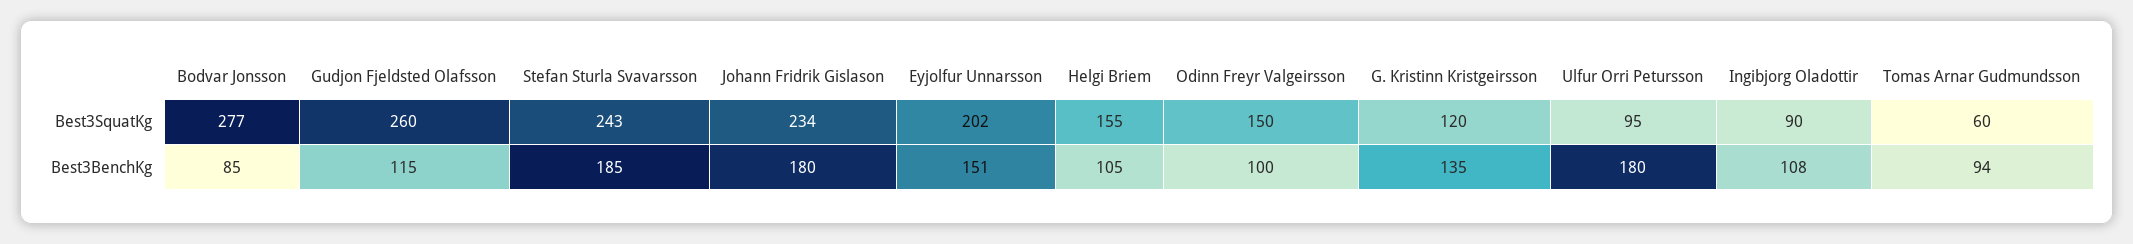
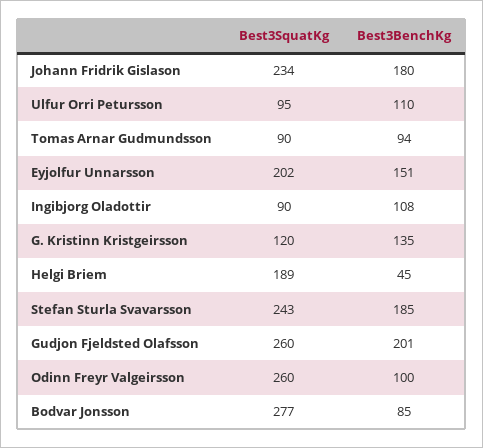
  {
    "Bodvar Jonsson": {
      "Best3SquatKg": 277,
      "Best3BenchKg": 85
    },
    "Gudjon Fjeldsted Olafsson": {
      "Best3SquatKg": 260,
-     "Best3BenchKg": 115
+     "Best3BenchKg": 201
    },
    "Stefan Sturla Svavarsson": {
      "Best3SquatKg": 243,
      "Best3BenchKg": 185
    },
    "Johann Fridrik Gislason": {
      "Best3SquatKg": 234,
      "Best3BenchKg": 180
    },
    "Eyjolfur Unnarsson": {
      "Best3SquatKg": 202,
      "Best3BenchKg": 151
    },
    "Helgi Briem": {
-     "Best3SquatKg": 155,
+     "Best3SquatKg": 189,
-     "Best3BenchKg": 105
+     "Best3BenchKg": 45
    },
    "Odinn Freyr Valgeirsson": {
-     "Best3SquatKg": 150,
+     "Best3SquatKg": 260,
      "Best3BenchKg": 100
    },
    "G. Kristinn Kristgeirsson": {
      "Best3SquatKg": 120,
      "Best3BenchKg": 135
    },
    "Ulfur Orri Petursson": {
      "Best3SquatKg": 95,
-     "Best3BenchKg": 180
+     "Best3BenchKg": 110
    },
    "Ingibjorg Oladottir": {
      "Best3SquatKg": 90,
      "Best3BenchKg": 108
    },
    "Tomas Arnar Gudmundsson": {
-     "Best3SquatKg": 60,
+     "Best3SquatKg": 90,
      "Best3BenchKg": 94
    }
  }

